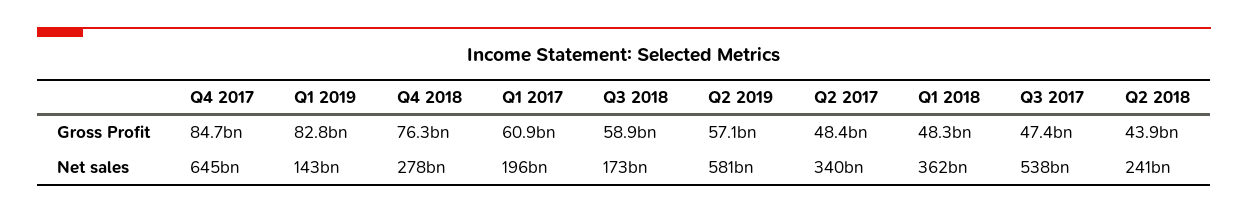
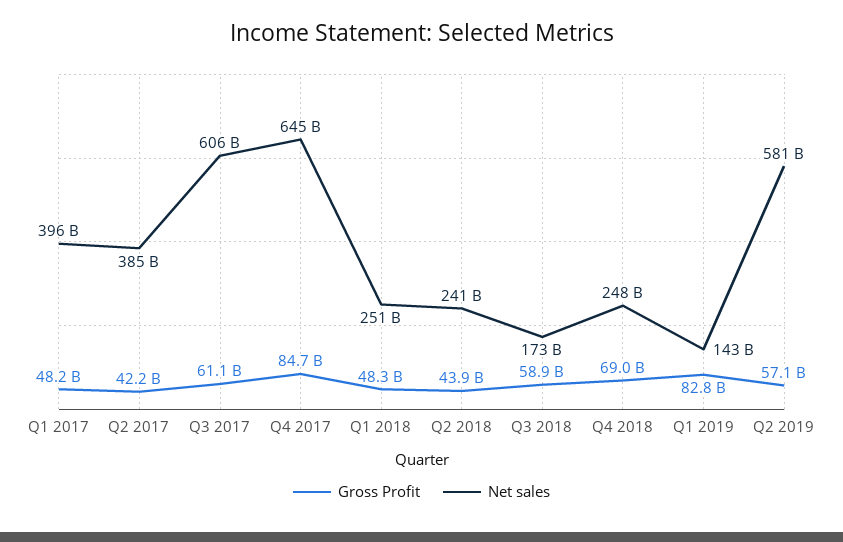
  {
    "Gross Profit": {
      "Q4 2017": 84700000000,
      "Q1 2019": 82800000000,
-     "Q4 2018": 76300000000,
+     "Q4 2018": 69000000000,
-     "Q1 2017": 60900000000,
+     "Q1 2017": 48200000000,
      "Q3 2018": 58900000000,
      "Q2 2019": 57100000000,
-     "Q2 2017": 48400000000,
+     "Q2 2017": 42200000000,
      "Q1 2018": 48300000000,
-     "Q3 2017": 47400000000,
+     "Q3 2017": 61100000000,
      "Q2 2018": 43900000000
    },
    "Net sales": {
      "Q4 2017": 645000000000,
      "Q1 2019": 143000000000,
-     "Q4 2018": 278000000000,
+     "Q4 2018": 248000000000,
-     "Q1 2017": 196000000000,
+     "Q1 2017": 396000000000,
      "Q3 2018": 173000000000,
      "Q2 2019": 581000000000,
-     "Q2 2017": 340000000000,
+     "Q2 2017": 385000000000,
-     "Q1 2018": 362000000000,
+     "Q1 2018": 251000000000,
-     "Q3 2017": 538000000000,
+     "Q3 2017": 606000000000,
      "Q2 2018": 241000000000
    }
  }

